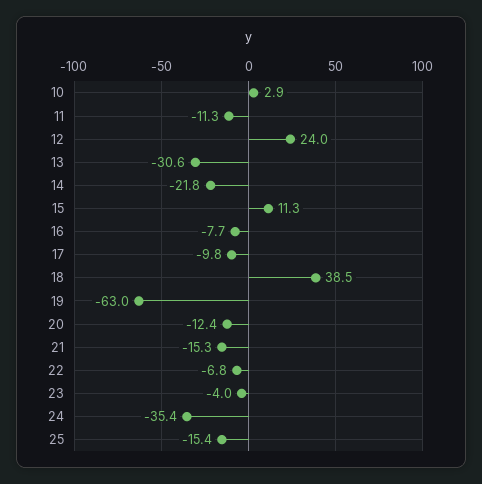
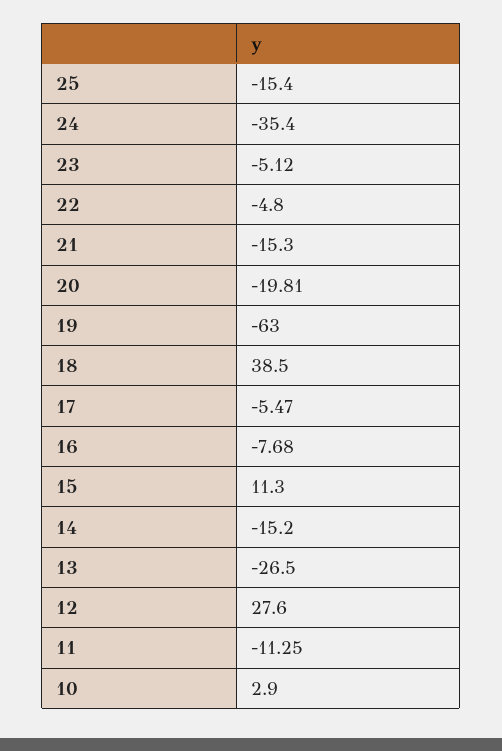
  {
    "10": 2.9,
    "11": -11.25,
-   "12": 24,
+   "12": 27.6,
-   "13": -30.6,
+   "13": -26.5,
-   "14": -21.8,
+   "14": -15.2,
    "15": 11.3,
    "16": -7.68,
-   "17": -9.8,
+   "17": -5.47,
    "18": 38.5,
    "19": -63,
-   "20": -12.4,
+   "20": -19.81,
    "21": -15.3,
-   "22": -6.8,
+   "22": -4.8,
-   "23": -4,
+   "23": -5.12,
    "24": -35.4,
    "25": -15.4
  }

